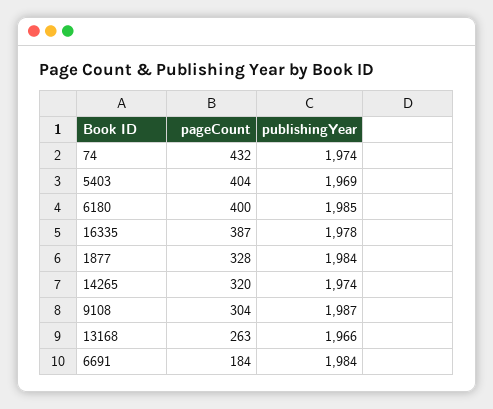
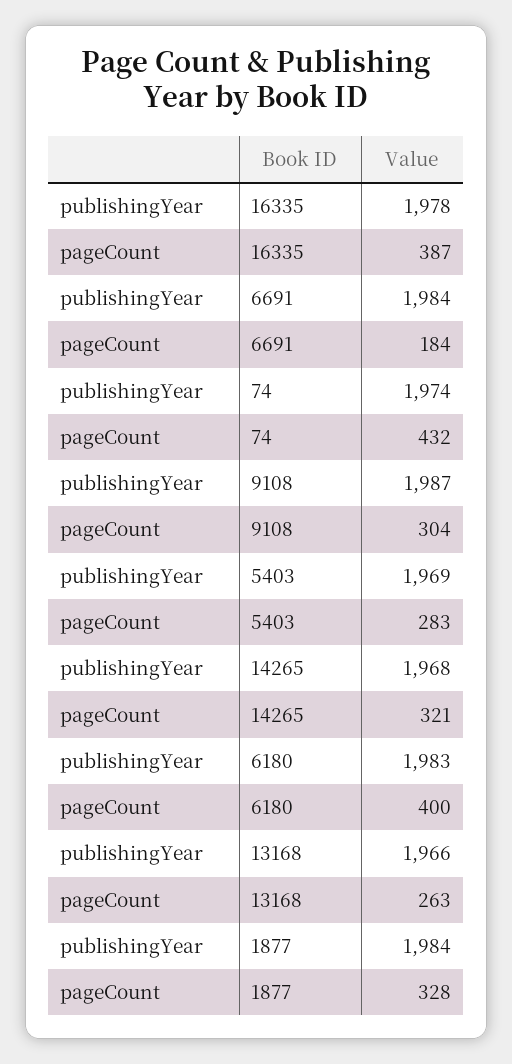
  {
    "pageCount": {
      "74": 432,
-     "5403": 404,
+     "5403": 283,
      "6180": 400,
      "16335": 387,
      "1877": 328,
-     "14265": 320,
+     "14265": 321,
      "9108": 304,
      "13168": 263,
      "6691": 184
    },
    "publishingYear": {
      "74": 1974,
      "5403": 1969,
-     "6180": 1985,
+     "6180": 1983,
      "16335": 1978,
      "1877": 1984,
-     "14265": 1974,
+     "14265": 1968,
      "9108": 1987,
      "13168": 1966,
      "6691": 1984
    }
  }

